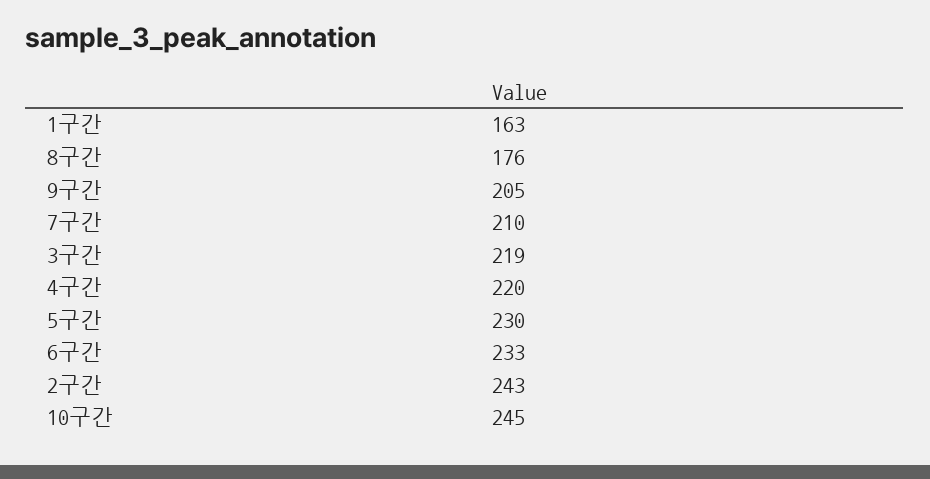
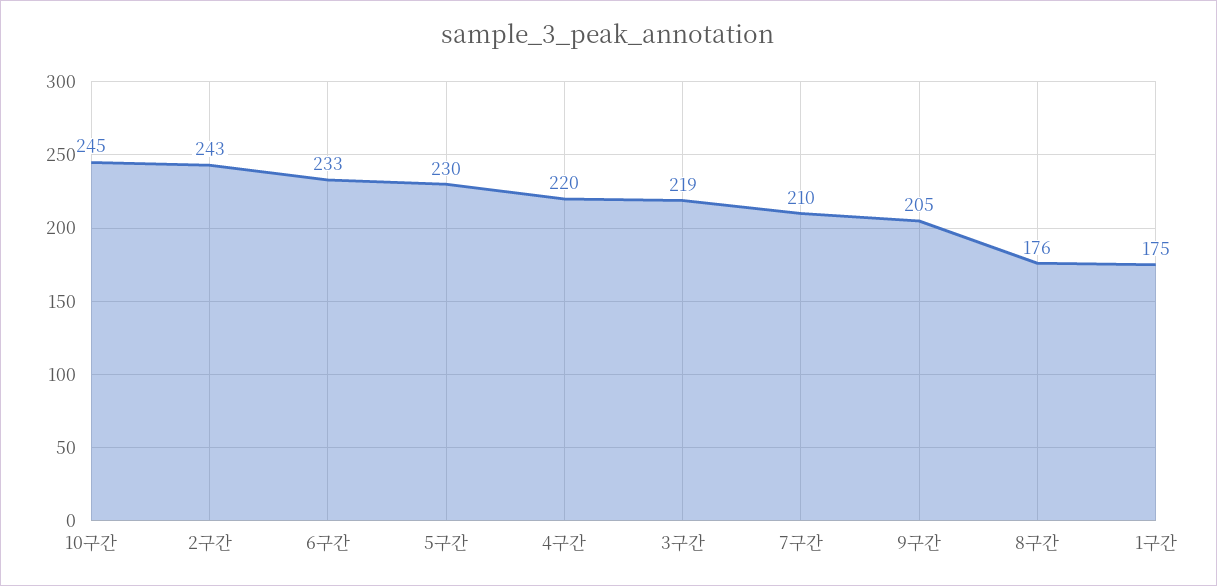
  {
-   "1구간": 163,
+   "1구간": 175,
    "8구간": 176,
    "9구간": 205,
    "7구간": 210,
    "3구간": 219,
    "4구간": 220,
    "5구간": 230,
    "6구간": 233,
    "2구간": 243,
    "10구간": 245
  }

